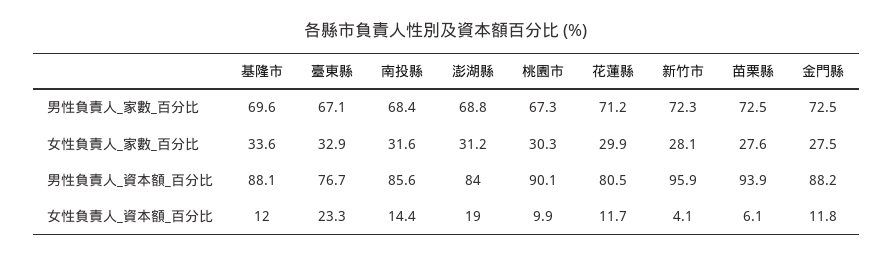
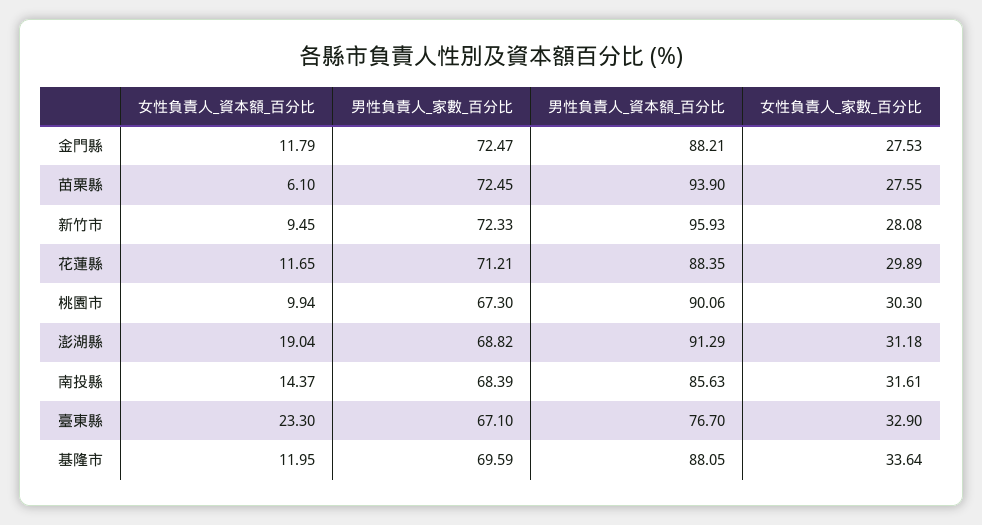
  {
    "基隆市": {
      "男性負責人_家數_百分比": 69.59,
      "女性負責人_家數_百分比": 33.64,
      "男性負責人_資本額_百分比": 88.05,
      "女性負責人_資本額_百分比": 11.95
    },
    "臺東縣": {
      "男性負責人_家數_百分比": 67.1,
      "女性負責人_家數_百分比": 32.9,
      "男性負責人_資本額_百分比": 76.7,
      "女性負責人_資本額_百分比": 23.3
    },
    "南投縣": {
      "男性負責人_家數_百分比": 68.39,
      "女性負責人_家數_百分比": 31.61,
      "男性負責人_資本額_百分比": 85.63,
      "女性負責人_資本額_百分比": 14.37
    },
    "澎湖縣": {
      "男性負責人_家數_百分比": 68.82,
      "女性負責人_家數_百分比": 31.18,
-     "男性負責人_資本額_百分比": 84,
+     "男性負責人_資本額_百分比": 91.29,
      "女性負責人_資本額_百分比": 19.04
    },
    "桃園市": {
      "男性負責人_家數_百分比": 67.3,
      "女性負責人_家數_百分比": 30.3,
      "男性負責人_資本額_百分比": 90.06,
      "女性負責人_資本額_百分比": 9.94
    },
    "花蓮縣": {
      "男性負責人_家數_百分比": 71.21,
      "女性負責人_家數_百分比": 29.89,
-     "男性負責人_資本額_百分比": 80.5,
+     "男性負責人_資本額_百分比": 88.35,
      "女性負責人_資本額_百分比": 11.65
    },
    "新竹市": {
      "男性負責人_家數_百分比": 72.33,
      "女性負責人_家數_百分比": 28.08,
      "男性負責人_資本額_百分比": 95.93,
-     "女性負責人_資本額_百分比": 4.1
+     "女性負責人_資本額_百分比": 9.45
    },
    "苗栗縣": {
      "男性負責人_家數_百分比": 72.45,
      "女性負責人_家數_百分比": 27.55,
      "男性負責人_資本額_百分比": 93.9,
      "女性負責人_資本額_百分比": 6.1
    },
    "金門縣": {
      "男性負責人_家數_百分比": 72.47,
      "女性負責人_家數_百分比": 27.53,
      "男性負責人_資本額_百分比": 88.21,
      "女性負責人_資本額_百分比": 11.79
    }
  }

